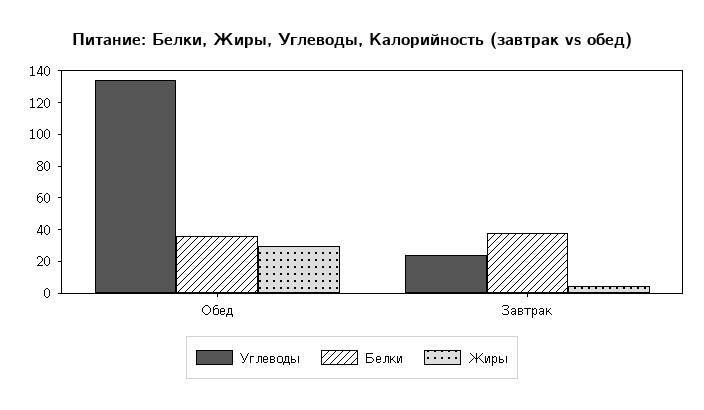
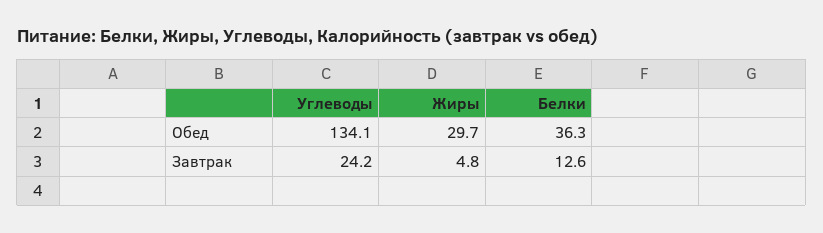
  {
    "Углеводы": {
      "Обед": 134.1,
      "Завтрак": 24.2
    },
    "Белки": {
      "Обед": 36.3,
-     "Завтрак": 40
+     "Завтрак": 12.6
    },
    "Жиры": {
      "Обед": 29.7,
      "Завтрак": 4.8
    }
  }

